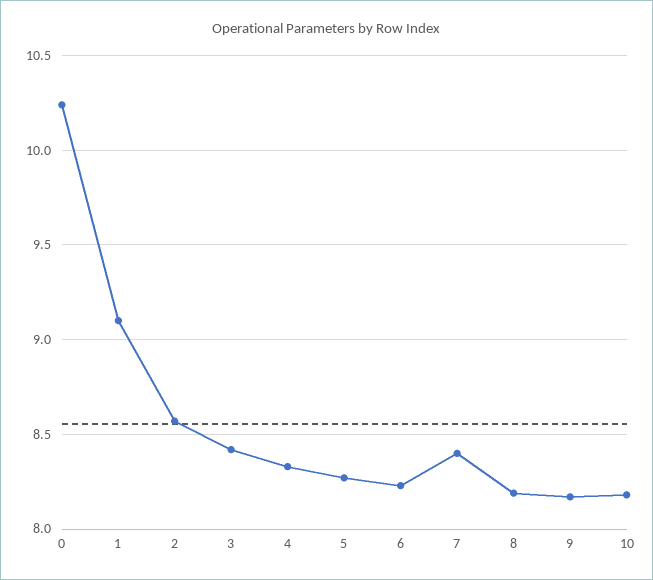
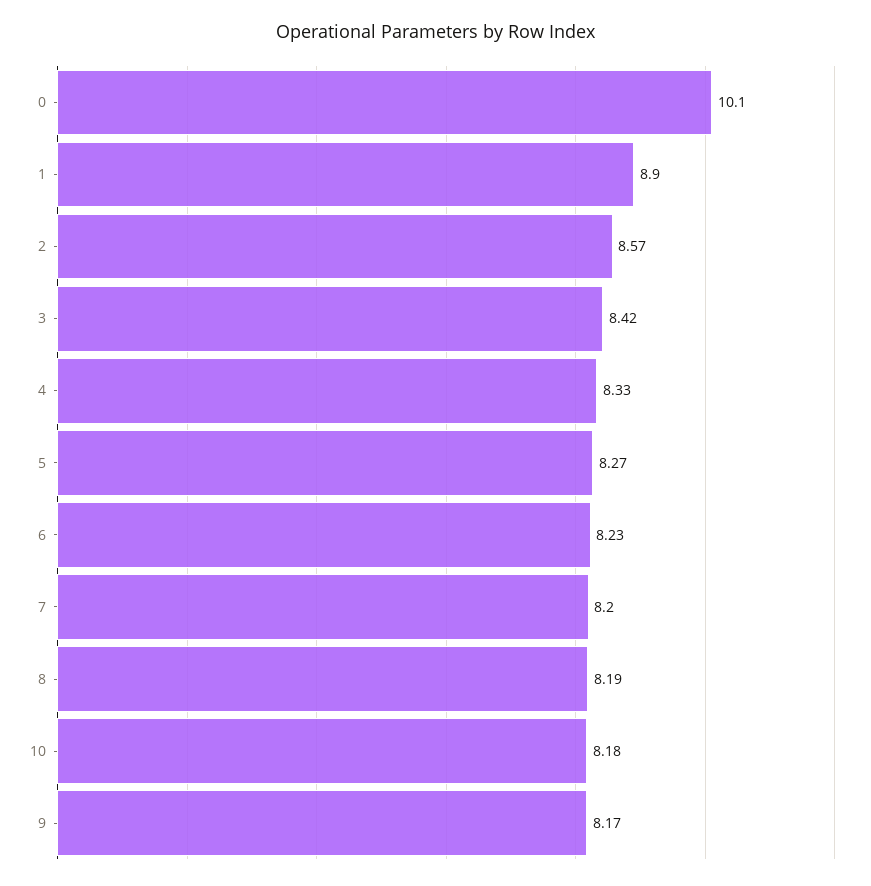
  {
-   "0": 10.25,
+   "0": 10.1,
-   "1": 9.1,
+   "1": 8.9,
    "2": 8.57,
    "3": 8.42,
    "4": 8.33,
    "5": 8.27,
    "6": 8.23,
-   "7": 8.4,
+   "7": 8.2,
    "8": 8.19,
    "9": 8.17,
    "10": 8.18
  }

